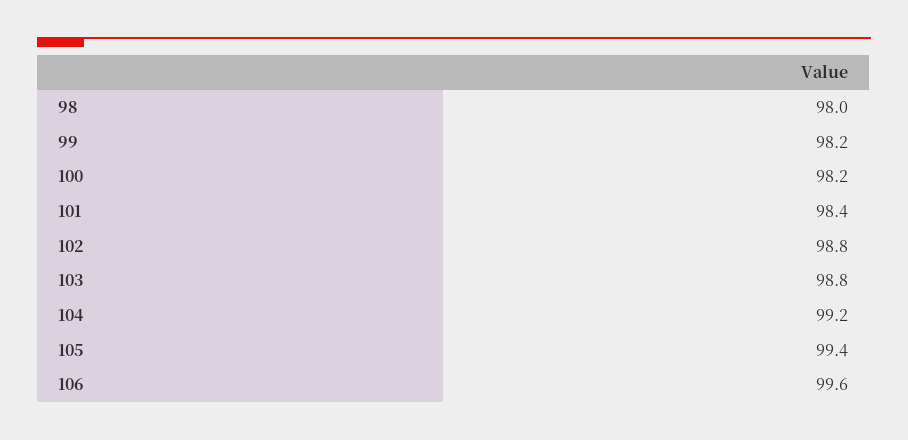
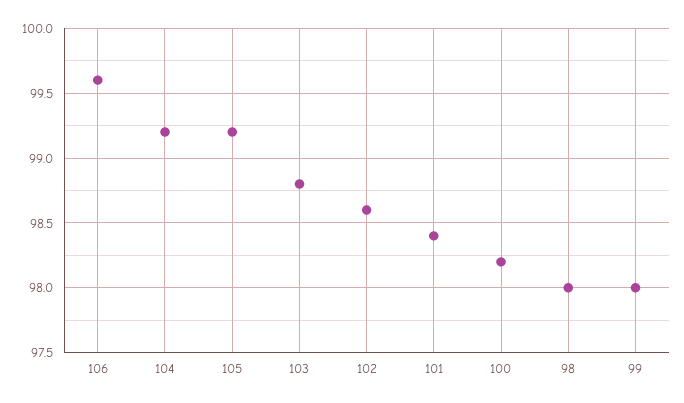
  {
    "98": 98,
-   "99": 98.2,
+   "99": 98,
    "100": 98.2,
    "101": 98.4,
-   "102": 98.8,
+   "102": 98.6,
    "103": 98.8,
    "104": 99.2,
-   "105": 99.4,
+   "105": 99.2,
    "106": 99.6
  }

